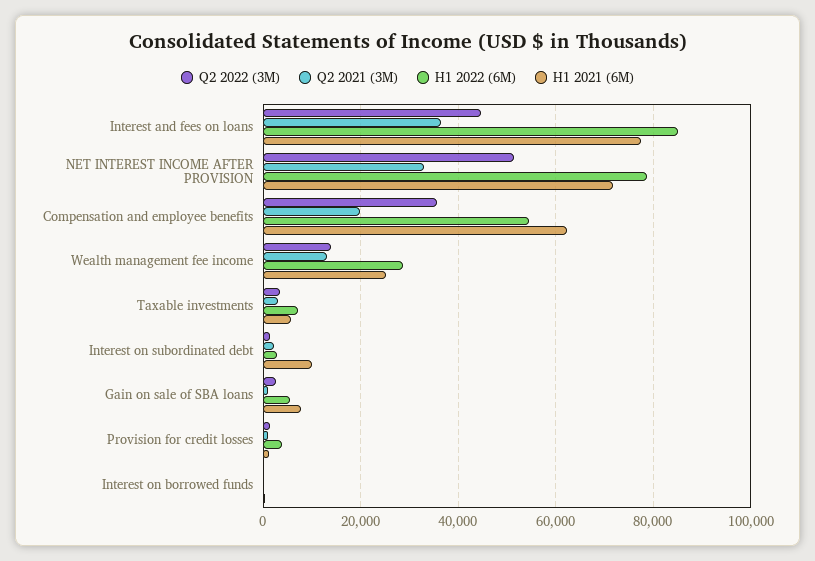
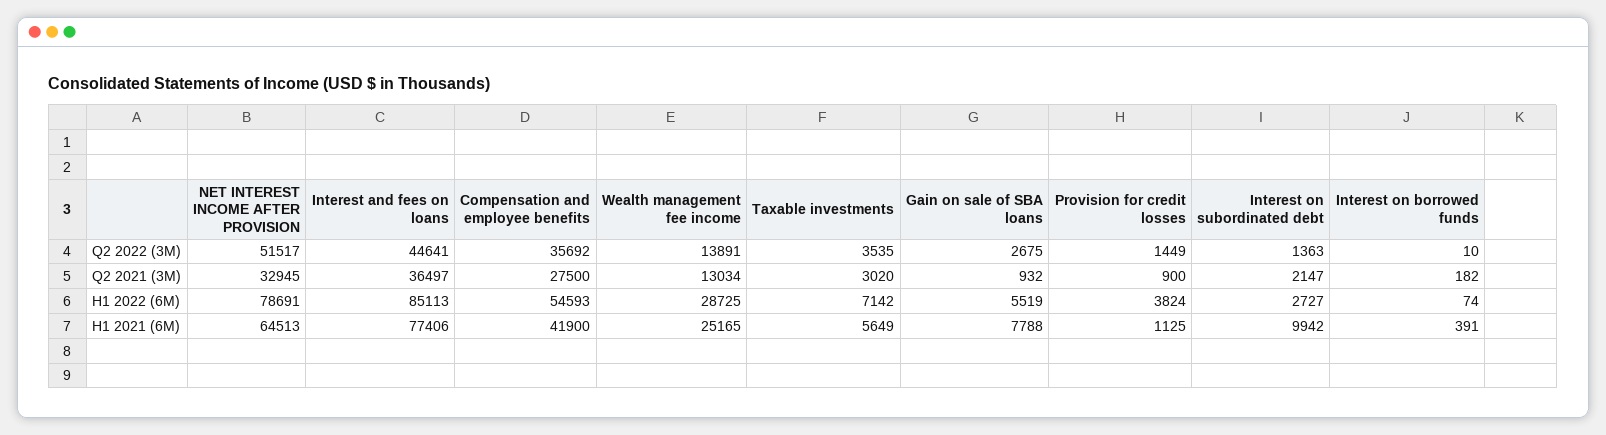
  {
    "Q2 2022 (3M)": {
      "Interest and fees on loans": 44641,
      "NET INTEREST INCOME AFTER PROVISION": 51517,
      "Compensation and employee benefits": 35692,
      "Wealth management fee income": 13891,
      "Taxable investments": 3535,
      "Interest on subordinated debt": 1363,
      "Gain on sale of SBA loans": 2675,
      "Provision for credit losses": 1449,
      "Interest on borrowed funds": 10
    },
    "Q2 2021 (3M)": {
      "Interest and fees on loans": 36497,
      "NET INTEREST INCOME AFTER PROVISION": 32945,
-     "Compensation and employee benefits": 20000,
+     "Compensation and employee benefits": 27500,
      "Wealth management fee income": 13034,
      "Taxable investments": 3020,
      "Interest on subordinated debt": 2147,
      "Gain on sale of SBA loans": 932,
      "Provision for credit losses": 900,
      "Interest on borrowed funds": 182
    },
    "H1 2022 (6M)": {
      "Interest and fees on loans": 85113,
      "NET INTEREST INCOME AFTER PROVISION": 78691,
      "Compensation and employee benefits": 54593,
      "Wealth management fee income": 28725,
      "Taxable investments": 7142,
      "Interest on subordinated debt": 2727,
      "Gain on sale of SBA loans": 5519,
      "Provision for credit losses": 3824,
      "Interest on borrowed funds": 74
    },
    "H1 2021 (6M)": {
      "Interest and fees on loans": 77406,
-     "NET INTEREST INCOME AFTER PROVISION": 72000,
+     "NET INTEREST INCOME AFTER PROVISION": 64513,
-     "Compensation and employee benefits": 62000,
+     "Compensation and employee benefits": 41900,
      "Wealth management fee income": 25165,
      "Taxable investments": 5649,
      "Interest on subordinated debt": 9942,
      "Gain on sale of SBA loans": 7788,
      "Provision for credit losses": 1125,
      "Interest on borrowed funds": 391
    }
  }

